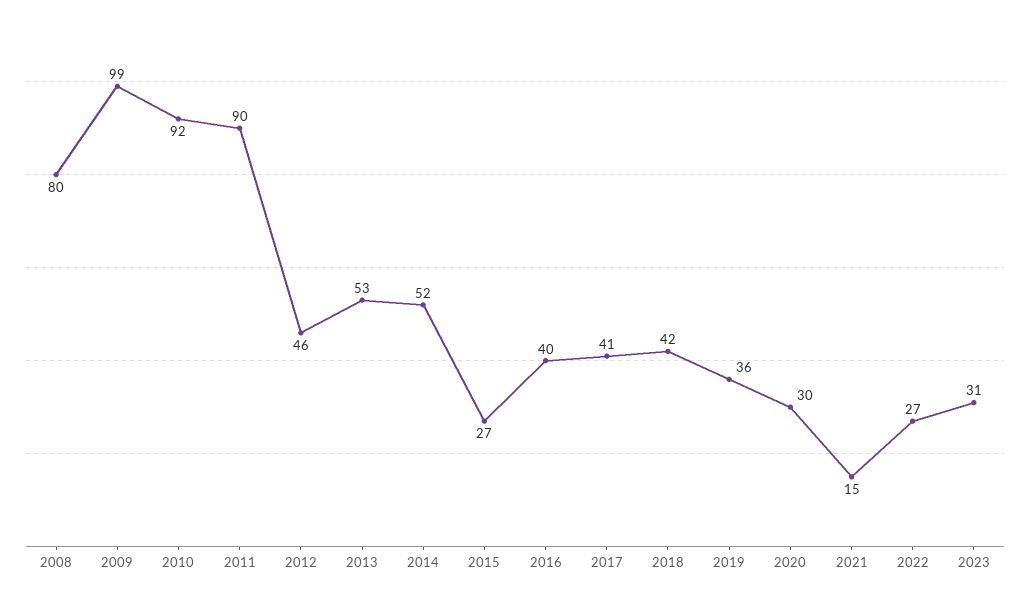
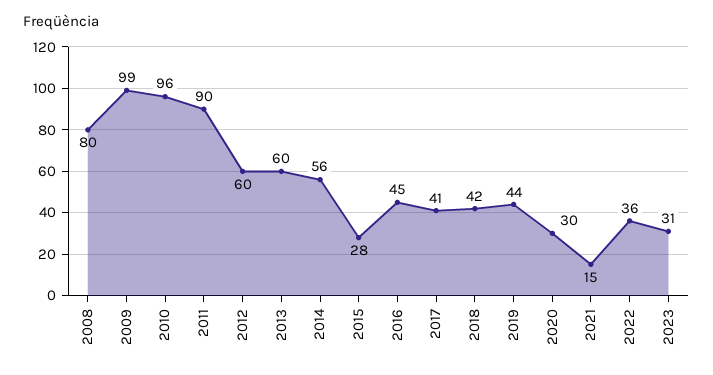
  {
    "2008": 80,
    "2009": 99,
-   "2010": 92,
+   "2010": 96,
    "2011": 90,
-   "2012": 46,
+   "2012": 60,
-   "2013": 53,
+   "2013": 60,
-   "2014": 52,
+   "2014": 56,
-   "2015": 27,
+   "2015": 28,
-   "2016": 40,
+   "2016": 45,
    "2017": 41,
    "2018": 42,
-   "2019": 36,
+   "2019": 44,
    "2020": 30,
    "2021": 15,
-   "2022": 27,
+   "2022": 36,
    "2023": 31
  }

